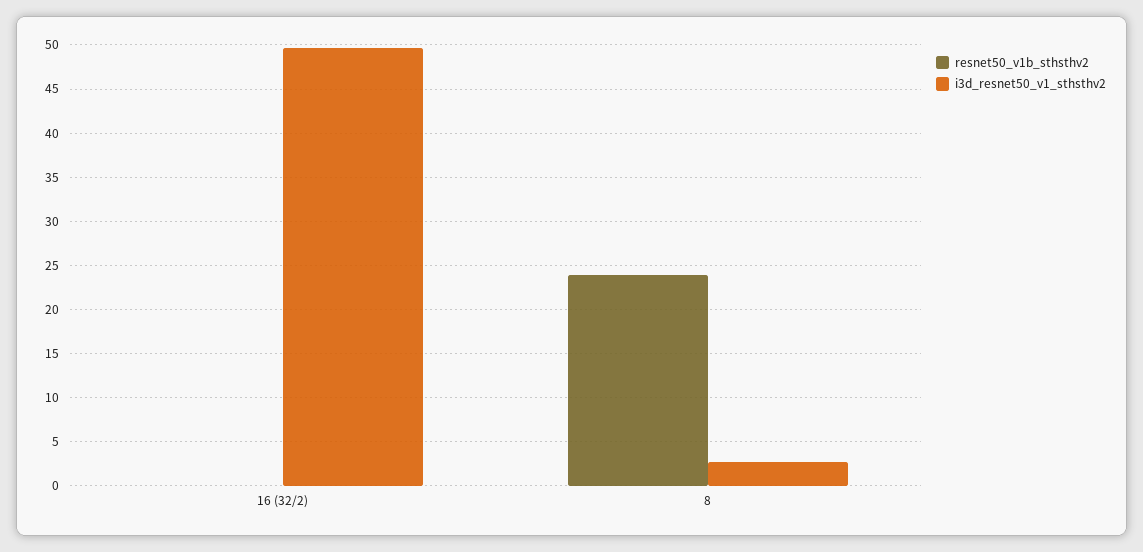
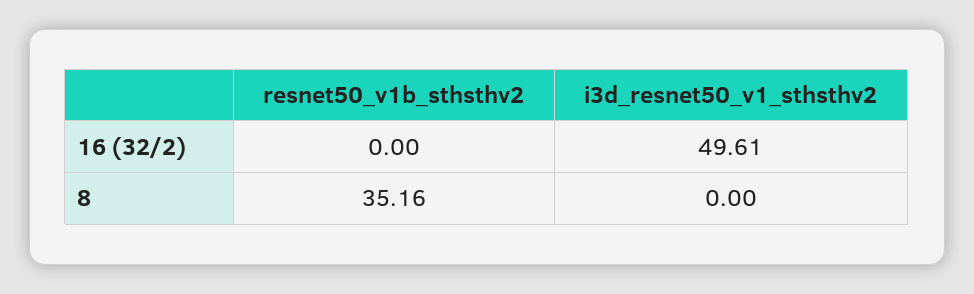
  {
    "resnet50_v1b_sthsthv2": {
      "16 (32/2)": 0,
-     "8": 24
+     "8": 35.16
    },
    "i3d_resnet50_v1_sthsthv2": {
      "16 (32/2)": 49.61,
-     "8": 3
+     "8": 0
    }
  }

